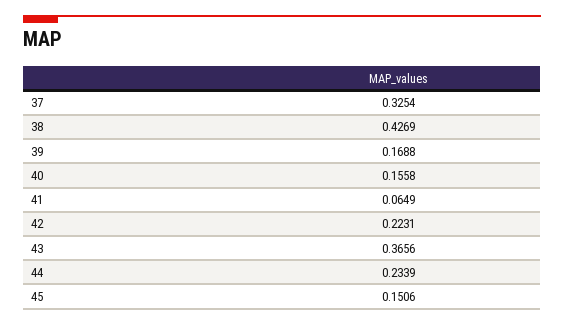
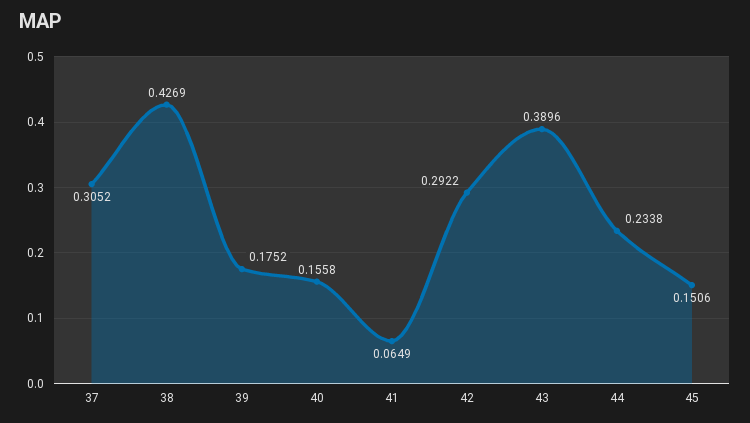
  {
-   "37": 0.3254,
+   "37": 0.3052,
    "38": 0.4269,
-   "39": 0.1688,
+   "39": 0.1752,
    "40": 0.1558,
    "41": 0.0649,
-   "42": 0.2231,
+   "42": 0.2922,
-   "43": 0.3656,
+   "43": 0.3896,
-   "44": 0.2339,
+   "44": 0.2338,
    "45": 0.1506
  }

